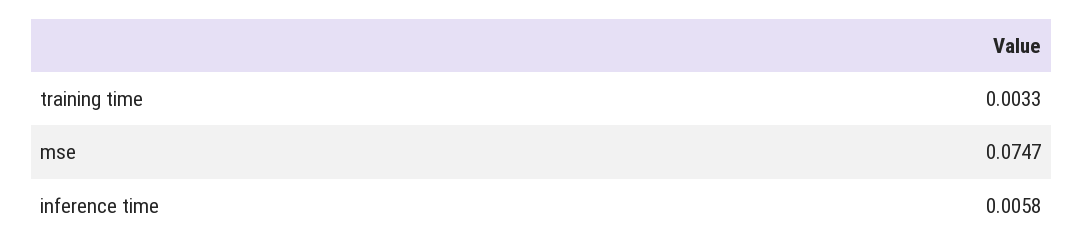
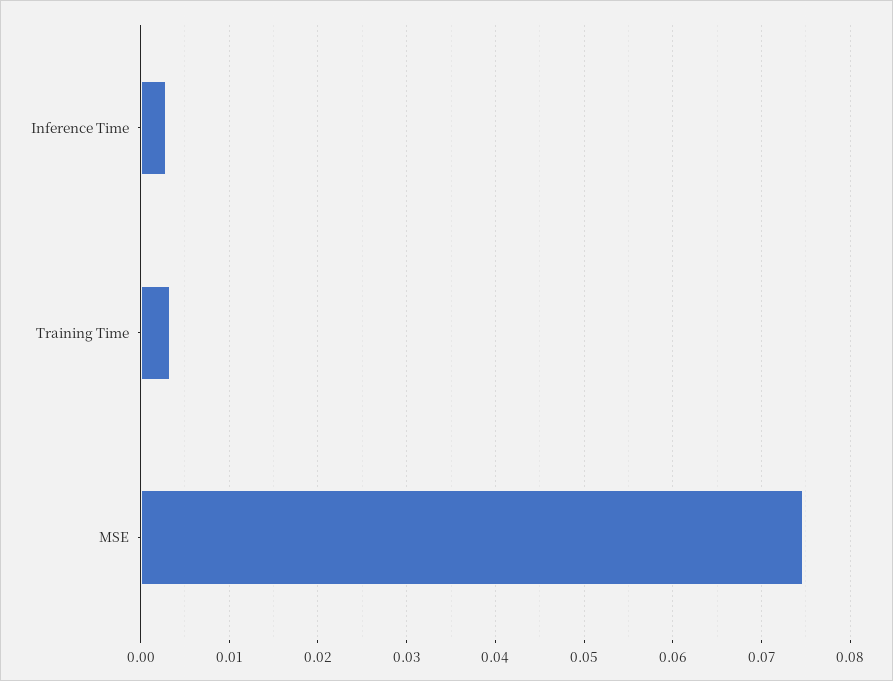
  {
    "training time": 0.0033,
    "mse": 0.0747,
-   "inference time": 0.0058
+   "inference time": 0.003
  }

